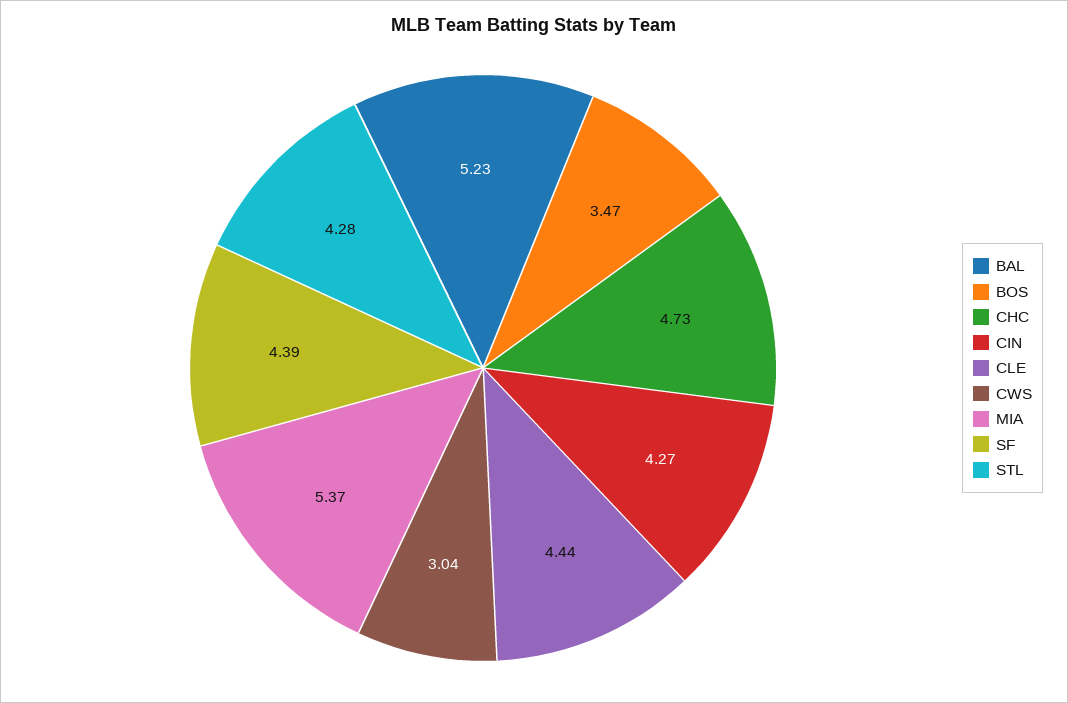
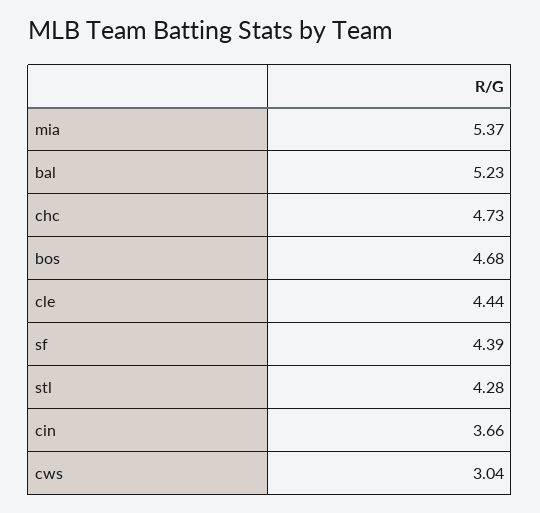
  {
    "BAL": 5.23,
-   "BOS": 3.47,
+   "BOS": 4.68,
    "CHC": 4.73,
-   "CIN": 4.27,
+   "CIN": 3.66,
    "CLE": 4.44,
    "CWS": 3.04,
    "MIA": 5.37,
    "SF": 4.39,
    "STL": 4.28
  }

